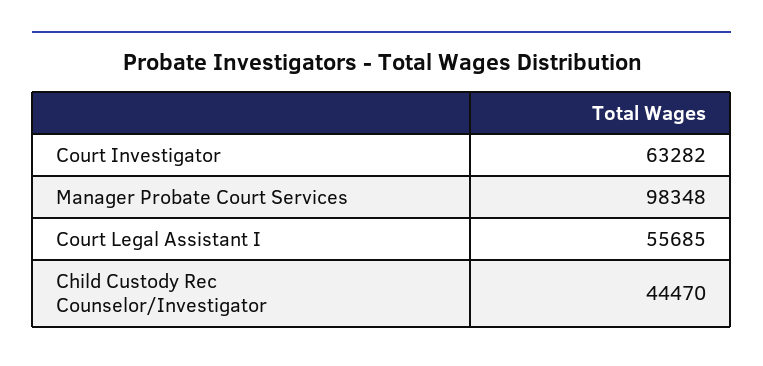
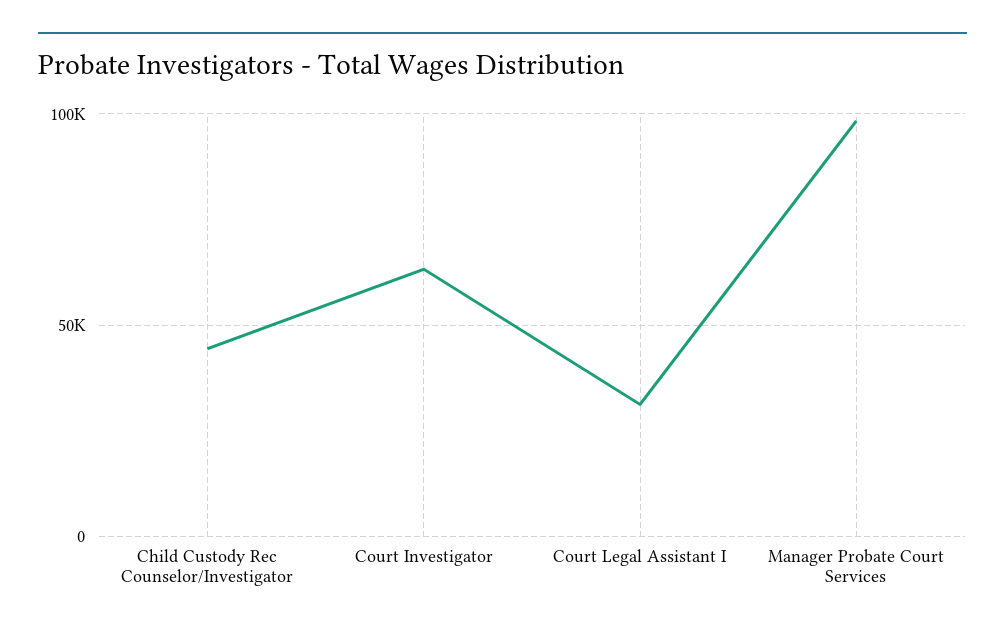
  {
    "Court Investigator": 63282,
    "Manager Probate Court Services": 98348,
-   "Court Legal Assistant I": 55685,
+   "Court Legal Assistant I": 30000,
    "Child Custody Rec Counselor/Investigator": 44470
  }

